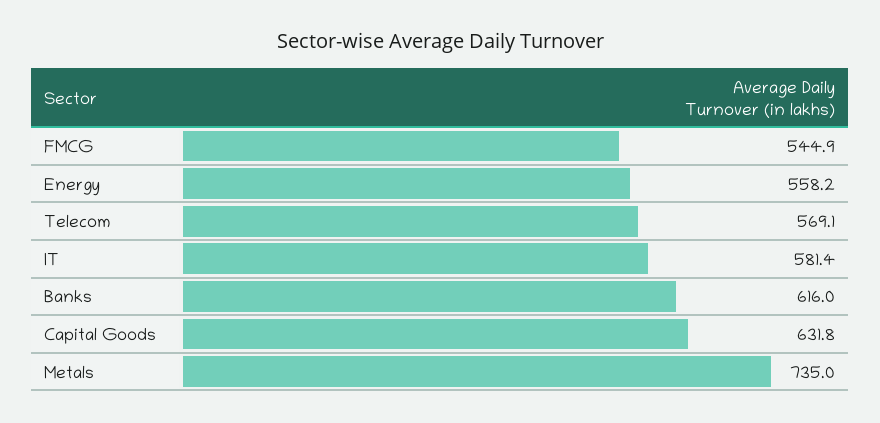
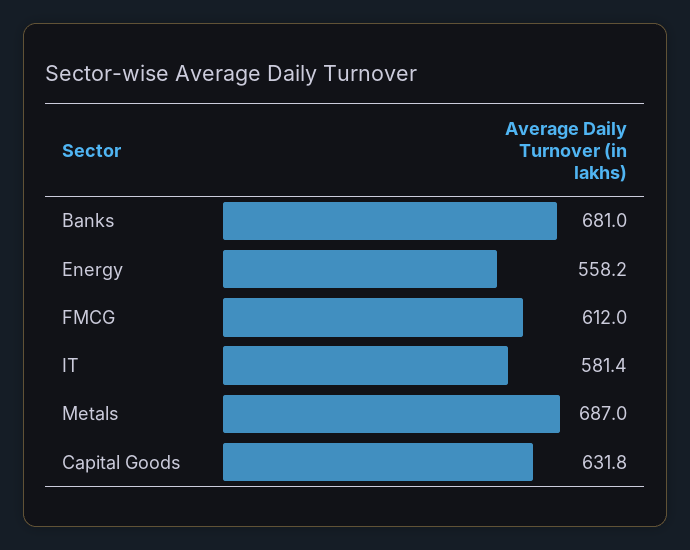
  {
-   "FMCG": 544.9,
+   "FMCG": 612,
    "Energy": 558.2,
-   "Telecom": 569.1,
    "IT": 581.4,
-   "Banks": 616,
+   "Banks": 681,
    "Capital Goods": 631.8,
-   "Metals": 735
+   "Metals": 687
  }

